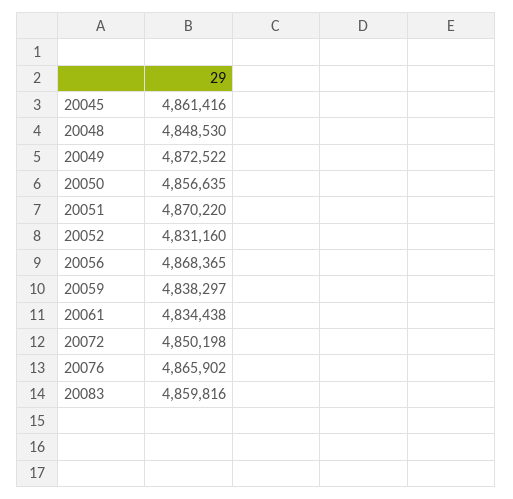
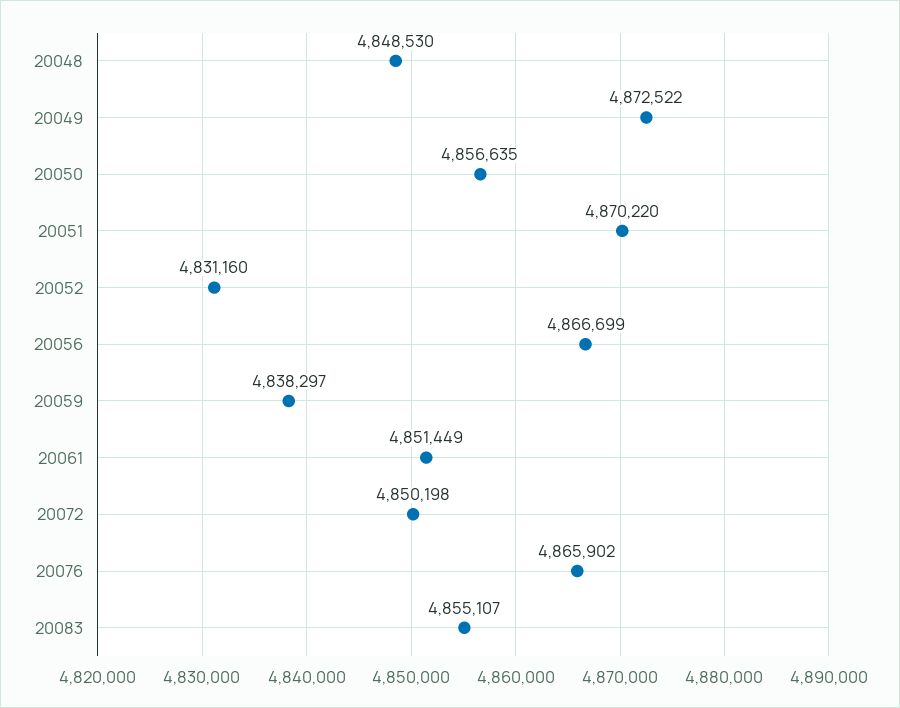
  {
-   "20045": 4861416,
    "20048": 4848530,
    "20049": 4872522,
    "20050": 4856635,
    "20051": 4870220,
    "20052": 4831160,
-   "20056": 4868365,
+   "20056": 4866699,
    "20059": 4838297,
-   "20061": 4834438,
+   "20061": 4851449,
    "20072": 4850198,
    "20076": 4865902,
-   "20083": 4859816
+   "20083": 4855107
  }

